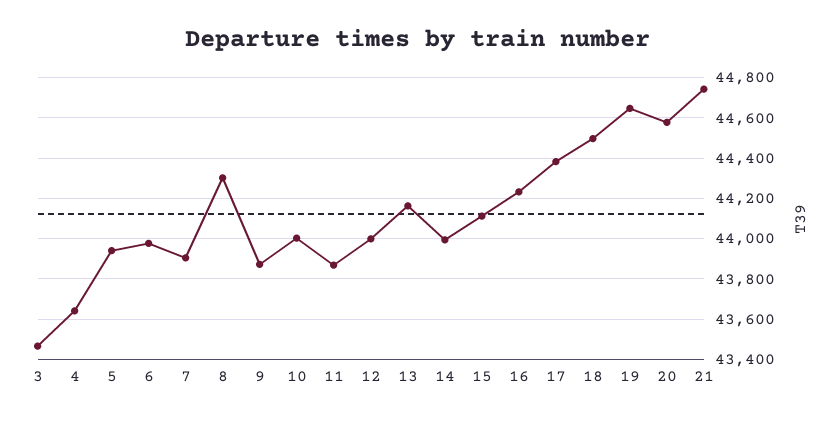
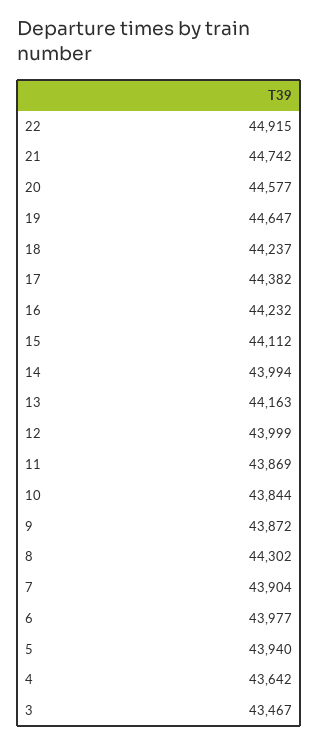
  {
    "3": 43467,
    "4": 43642,
    "5": 43940,
    "6": 43977,
    "7": 43904,
    "8": 44302,
    "9": 43872,
-   "10": 44000,
+   "10": 43844,
    "11": 43869,
    "12": 43999,
    "13": 44163,
    "14": 43994,
    "15": 44112,
    "16": 44232,
    "17": 44382,
-   "18": 44500,
+   "18": 44237,
    "19": 44647,
    "20": 44577,
-   "21": 44742
+   "21": 44742,
+   "22": 44915
  }

